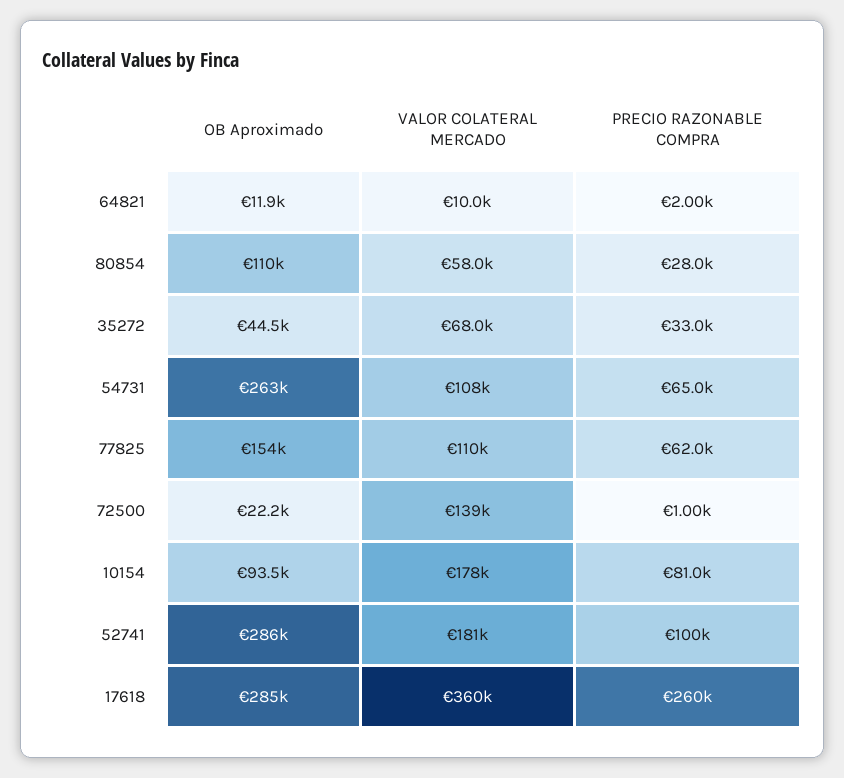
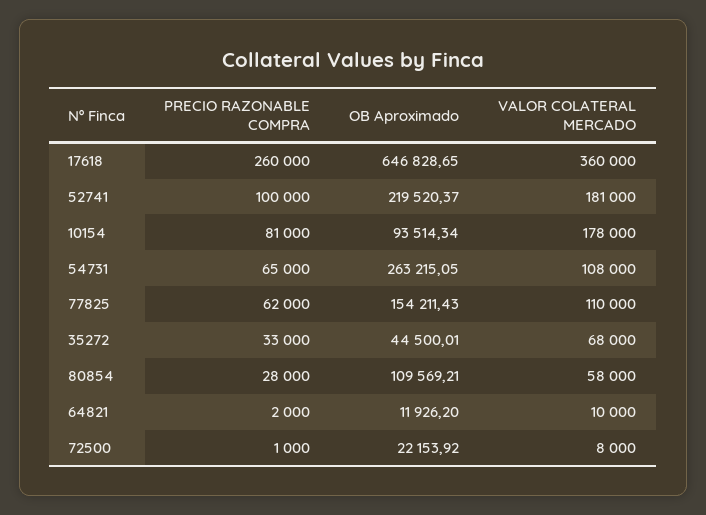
  {
    "OB Aproximado": {
      "64821": 11926.2,
      "80854": 109569.21,
      "35272": 44500.01,
      "54731": 263215.05,
      "77825": 154211.43,
      "72500": 22153.92,
      "10154": 93514.34,
-     "52741": 286000,
+     "52741": 219520.37,
-     "17618": 285000
+     "17618": 646828.65
    },
    "VALOR COLATERAL MERCADO": {
      "64821": 10000,
      "80854": 58000,
      "35272": 68000,
      "54731": 108000,
      "77825": 110000,
-     "72500": 139000,
+     "72500": 8000,
      "10154": 178000,
      "52741": 181000,
      "17618": 360000
    },
    "PRECIO RAZONABLE COMPRA": {
      "64821": 2000,
      "80854": 28000,
      "35272": 33000,
      "54731": 65000,
      "77825": 62000,
      "72500": 1000,
      "10154": 81000,
      "52741": 100000,
      "17618": 260000
    }
  }

